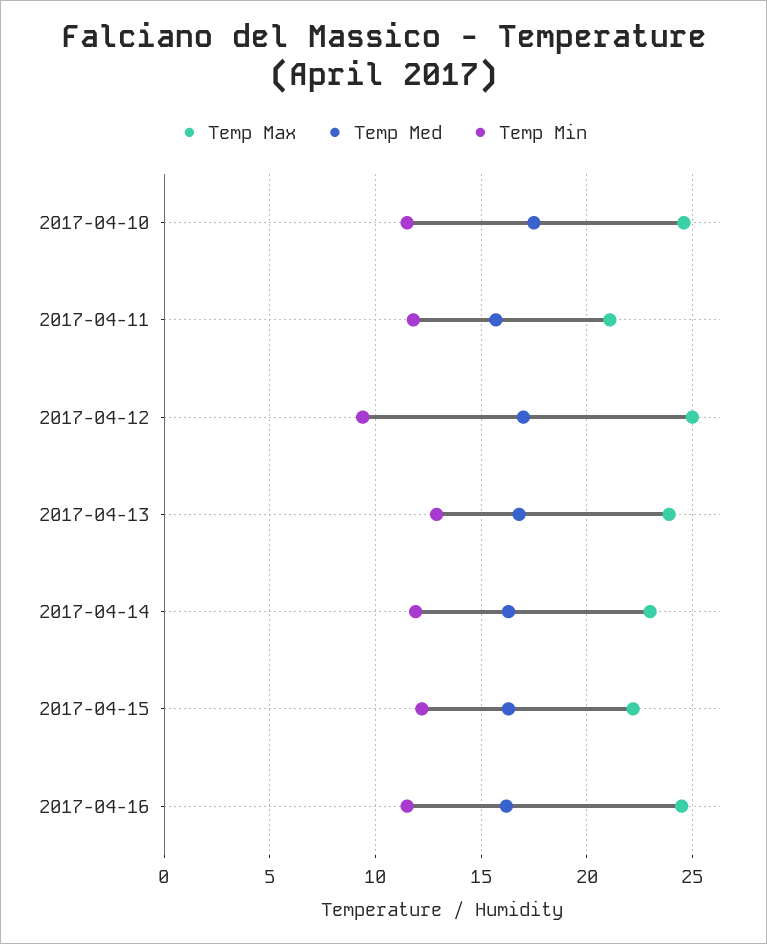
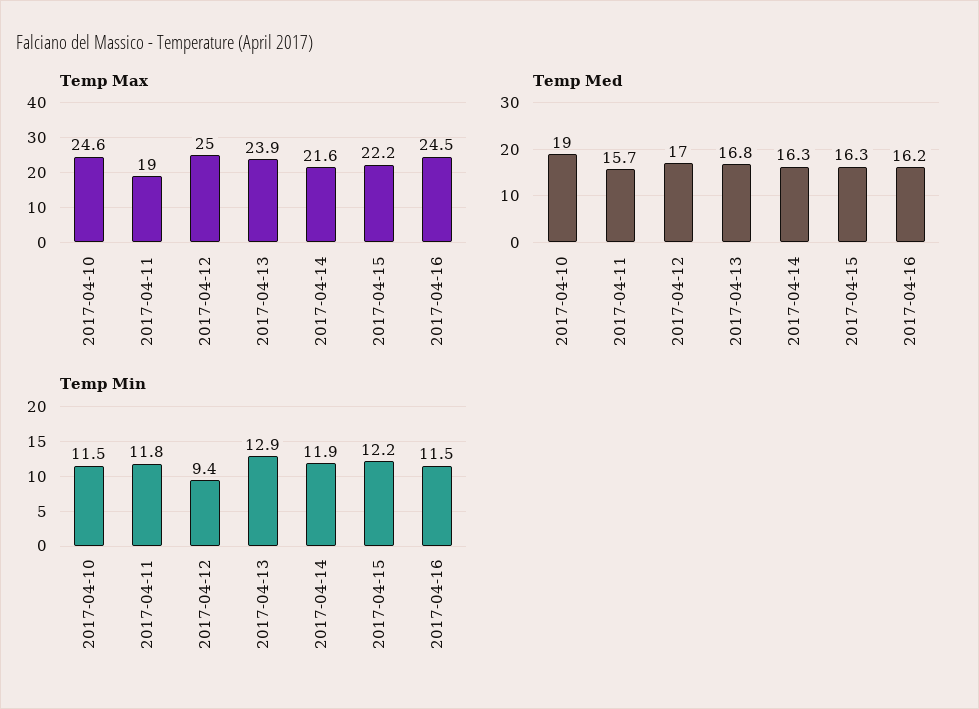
  {
    "Temp Max": {
      "2017-04-10": 24.6,
-     "2017-04-11": 21,
+     "2017-04-11": 19,
      "2017-04-12": 25,
      "2017-04-13": 23.9,
-     "2017-04-14": 23,
+     "2017-04-14": 21.6,
      "2017-04-15": 22.2,
      "2017-04-16": 24.5
    },
    "Temp Med": {
-     "2017-04-10": 17.5,
+     "2017-04-10": 19,
      "2017-04-11": 15.7,
      "2017-04-12": 17,
      "2017-04-13": 16.8,
      "2017-04-14": 16.3,
      "2017-04-15": 16.3,
      "2017-04-16": 16.2
    },
    "Temp Min": {
      "2017-04-10": 11.5,
      "2017-04-11": 11.8,
      "2017-04-12": 9.4,
      "2017-04-13": 12.9,
      "2017-04-14": 11.9,
      "2017-04-15": 12.2,
      "2017-04-16": 11.5
    }
  }

